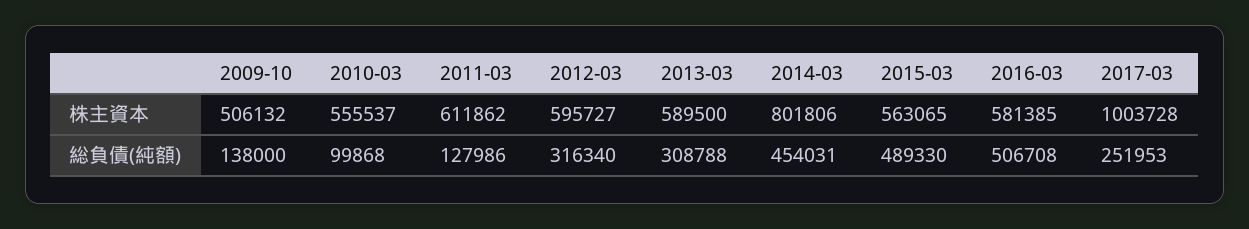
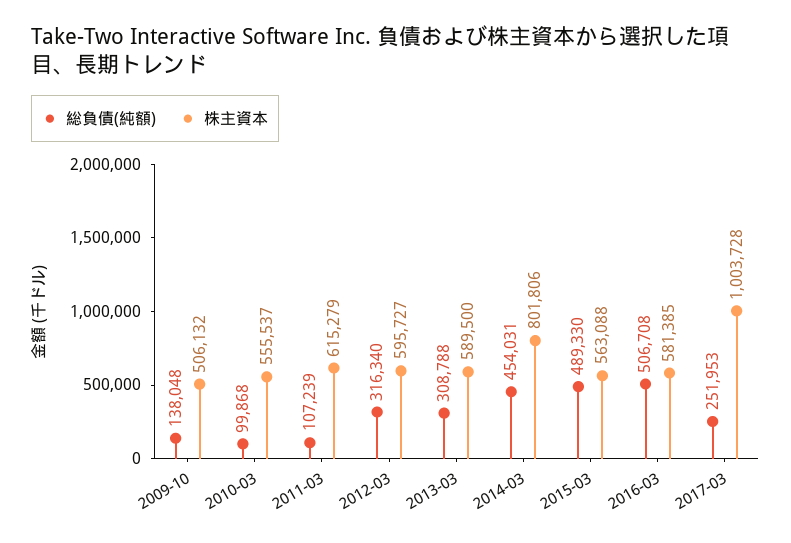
  {
    "株主資本": {
      "2009-10": 506132,
      "2010-03": 555537,
-     "2011-03": 611862,
+     "2011-03": 615279,
      "2012-03": 595727,
      "2013-03": 589500,
      "2014-03": 801806,
-     "2015-03": 563065,
+     "2015-03": 563088,
      "2016-03": 581385,
      "2017-03": 1003728
    },
    "総負債(純額)": {
-     "2009-10": 138000,
+     "2009-10": 138048,
      "2010-03": 99868,
-     "2011-03": 127986,
+     "2011-03": 107239,
      "2012-03": 316340,
      "2013-03": 308788,
      "2014-03": 454031,
      "2015-03": 489330,
      "2016-03": 506708,
      "2017-03": 251953
    }
  }

